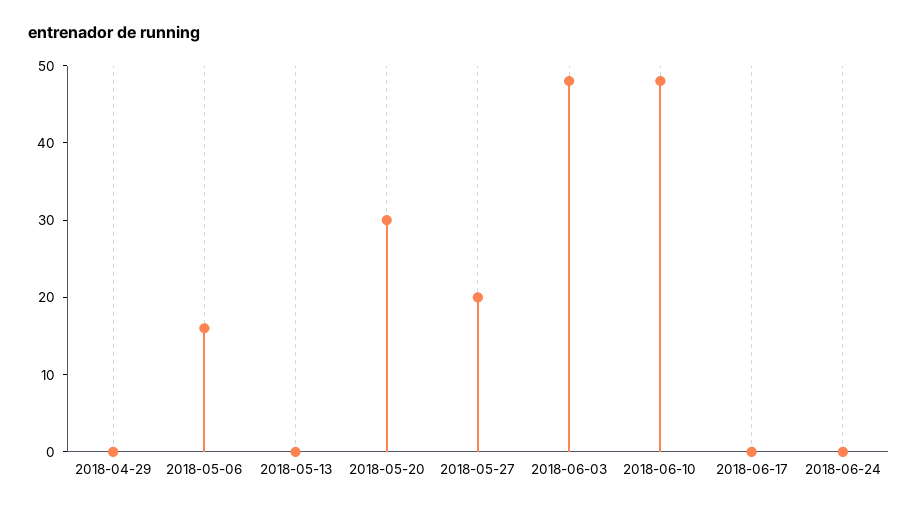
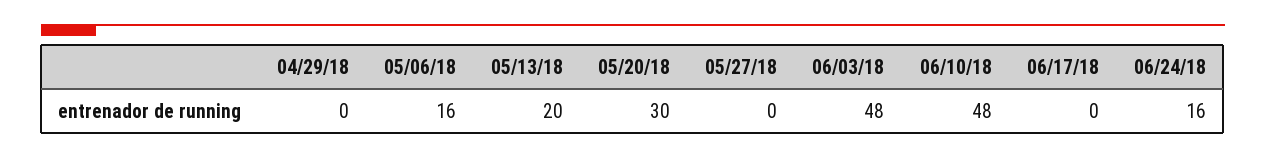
  {
    "2018-04-29": 0,
    "2018-05-06": 16,
-   "2018-05-13": 0,
+   "2018-05-13": 20,
    "2018-05-20": 30,
-   "2018-05-27": 20,
+   "2018-05-27": 0,
    "2018-06-03": 48,
    "2018-06-10": 48,
    "2018-06-17": 0,
-   "2018-06-24": 0
+   "2018-06-24": 16
  }

